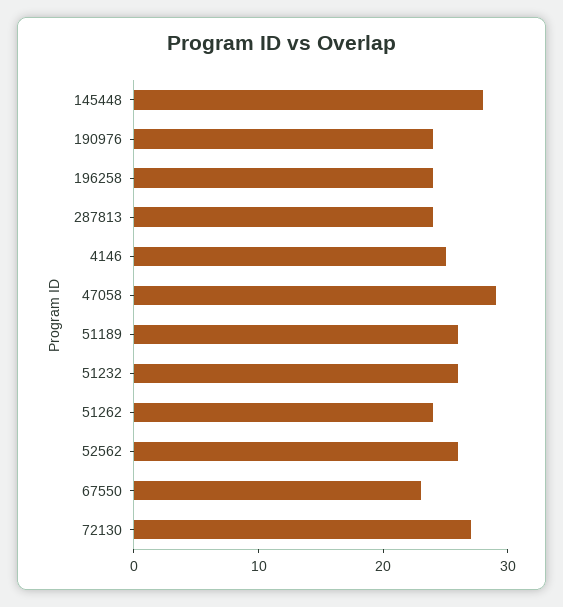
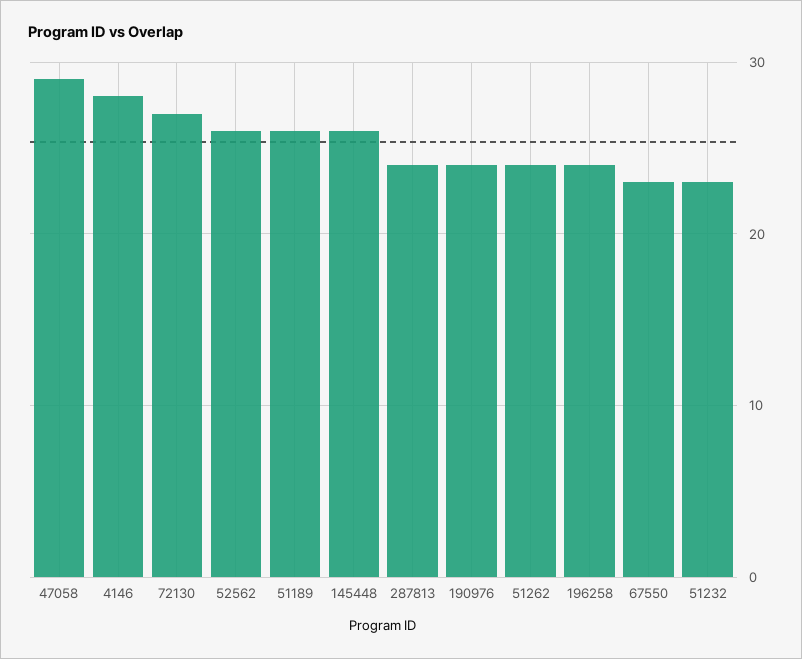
  {
-   "145448": 28,
+   "145448": 26,
    "190976": 24,
    "196258": 24,
    "287813": 24,
-   "4146": 25,
+   "4146": 28,
    "47058": 29,
    "51189": 26,
-   "51232": 26,
+   "51232": 23,
    "51262": 24,
    "52562": 26,
    "67550": 23,
    "72130": 27
  }

